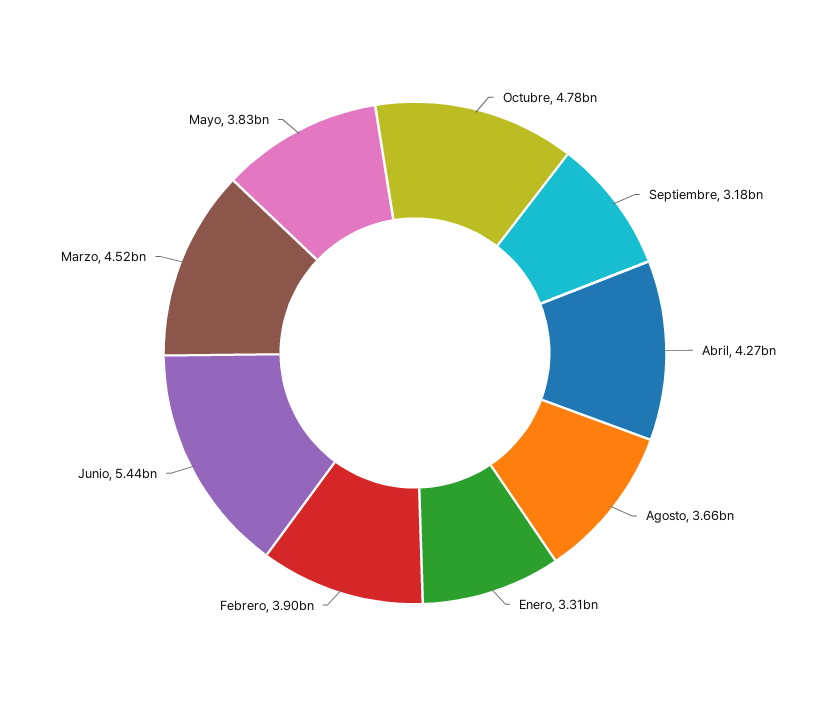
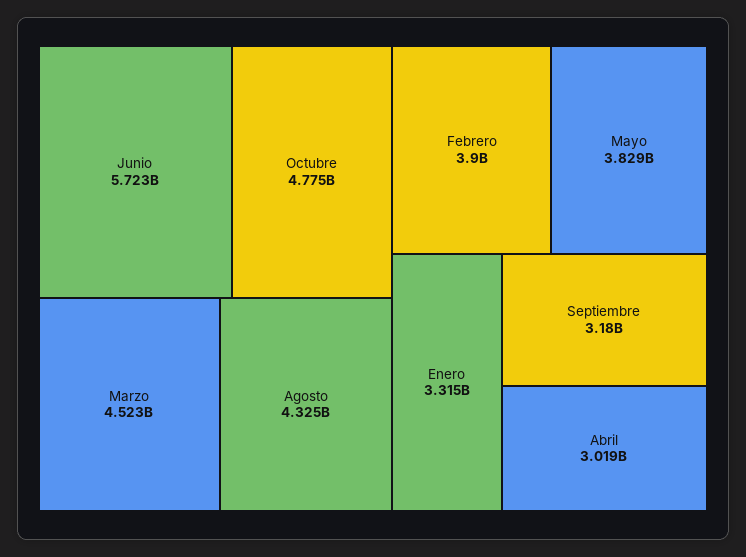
  {
    "Octubre": 4775000000,
    "Septiembre": 3180000000,
-   "Abril": 4270000000,
+   "Abril": 3019000000,
-   "Agosto": 3660000000,
+   "Agosto": 4325000000,
    "Enero": 3315000000,
    "Febrero": 3900000000,
-   "Junio": 5440000000,
+   "Junio": 5723000000,
    "Marzo": 4523000000,
    "Mayo": 3829000000
  }

